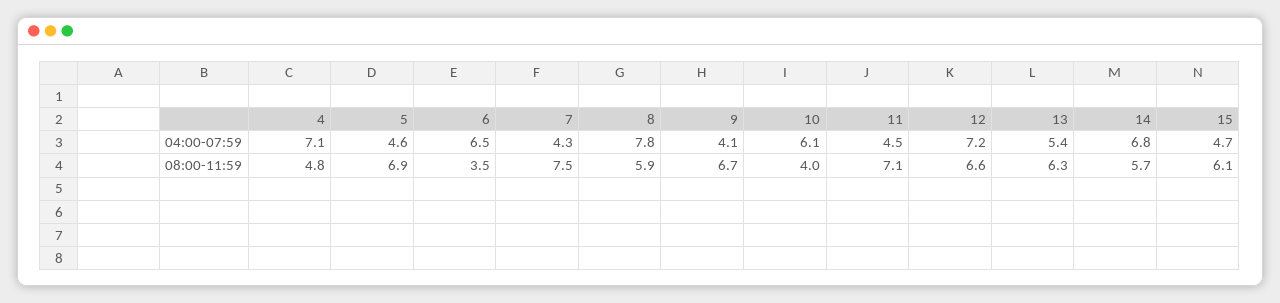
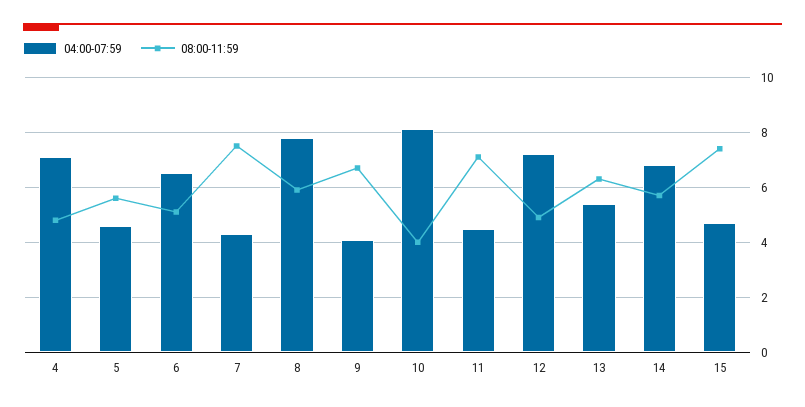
  {
    "04:00-07:59": {
      "4": 7.1,
      "5": 4.6,
      "6": 6.5,
      "7": 4.3,
      "8": 7.8,
      "9": 4.1,
-     "10": 6.1,
+     "10": 8,
      "11": 4.5,
      "12": 7.2,
      "13": 5.4,
      "14": 6.8,
      "15": 4.7
    },
    "08:00-11:59": {
      "4": 4.8,
-     "5": 6.9,
+     "5": 5.5,
-     "6": 3.5,
+     "6": 5,
      "7": 7.5,
      "8": 5.9,
      "9": 6.7,
      "10": 4,
      "11": 7.1,
-     "12": 6.6,
+     "12": 5,
      "13": 6.3,
      "14": 5.7,
-     "15": 6.1
+     "15": 7.5
    }
  }

